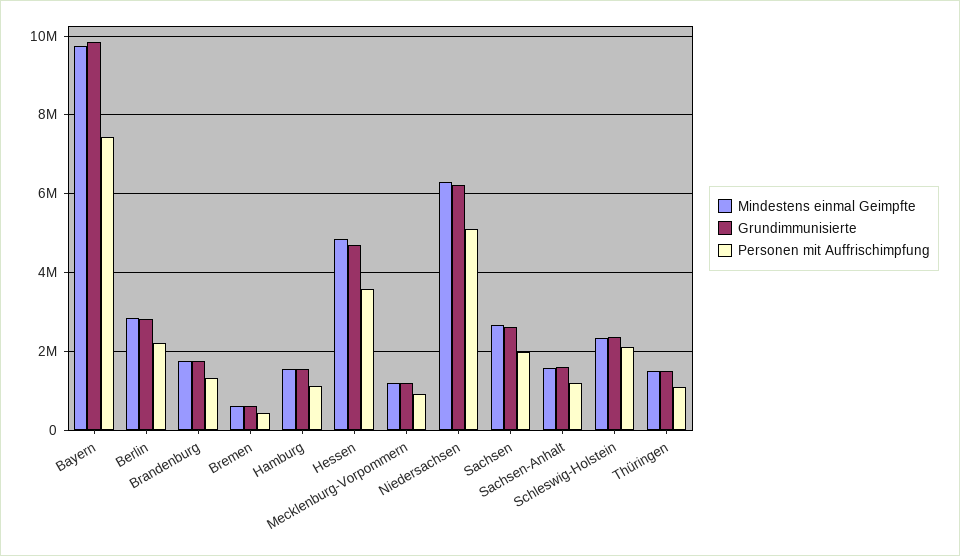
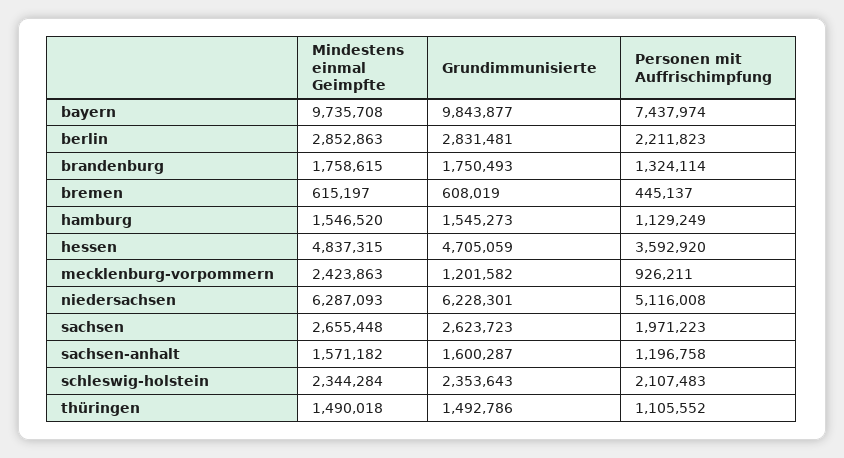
  {
    "Mindestens einmal Geimpfte": {
      "Bayern": 9735708,
      "Berlin": 2852863,
      "Brandenburg": 1758615,
      "Bremen": 615197,
      "Hamburg": 1546520,
      "Hessen": 4837315,
-     "Mecklenburg-Vorpommern": 1200000,
+     "Mecklenburg-Vorpommern": 2423863,
      "Niedersachsen": 6287093,
      "Sachsen": 2655448,
      "Sachsen-Anhalt": 1571182,
      "Schleswig-Holstein": 2344284,
      "Thüringen": 1490018
    },
    "Grundimmunisierte": {
      "Bayern": 9843877,
      "Berlin": 2831481,
      "Brandenburg": 1750493,
      "Bremen": 608019,
      "Hamburg": 1545273,
      "Hessen": 4705059,
      "Mecklenburg-Vorpommern": 1201582,
      "Niedersachsen": 6228301,
      "Sachsen": 2623723,
      "Sachsen-Anhalt": 1600287,
      "Schleswig-Holstein": 2353643,
      "Thüringen": 1492786
    },
    "Personen mit Auffrischimpfung": {
      "Bayern": 7437974,
      "Berlin": 2211823,
      "Brandenburg": 1324114,
      "Bremen": 445137,
      "Hamburg": 1129249,
      "Hessen": 3592920,
      "Mecklenburg-Vorpommern": 926211,
      "Niedersachsen": 5116008,
      "Sachsen": 1971223,
      "Sachsen-Anhalt": 1196758,
      "Schleswig-Holstein": 2107483,
      "Thüringen": 1105552
    }
  }

